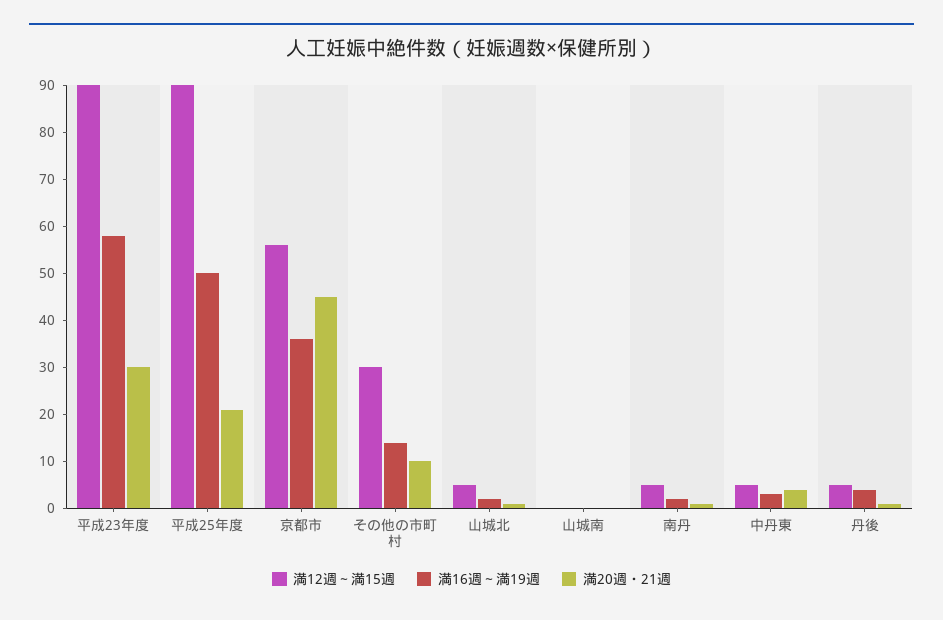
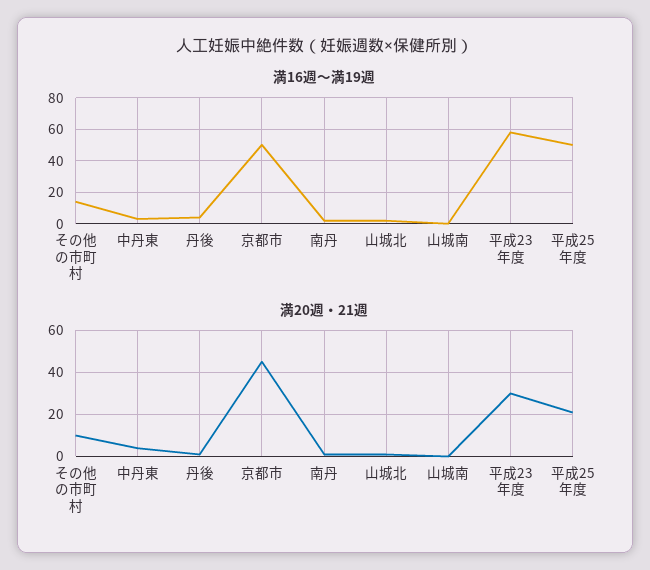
  {
-   "満12週～満15週": {
-     "平成23年度": 90,
-     "平成25年度": 90,
-     "京都市": 55,
-     "その他の市町村": 30,
-     "山城北": 5,
-     "山城南": 0,
-     "南丹": 5,
-     "中丹東": 5,
-     "丹後": 5
-   },
    "満16週～満19週": {
      "平成23年度": 60,
      "平成25年度": 50,
-     "京都市": 35,
+     "京都市": 50,
      "その他の市町村": 15,
      "山城北": 0,
      "山城南": 0,
      "南丹": 0,
      "中丹東": 5,
      "丹後": 5
    },
    "満20週・21週": {
      "平成23年度": 30,
      "平成25年度": 20,
      "京都市": 45,
      "その他の市町村": 10,
      "山城北": 0,
      "山城南": 0,
      "南丹": 0,
      "中丹東": 5,
      "丹後": 0
    }
  }

